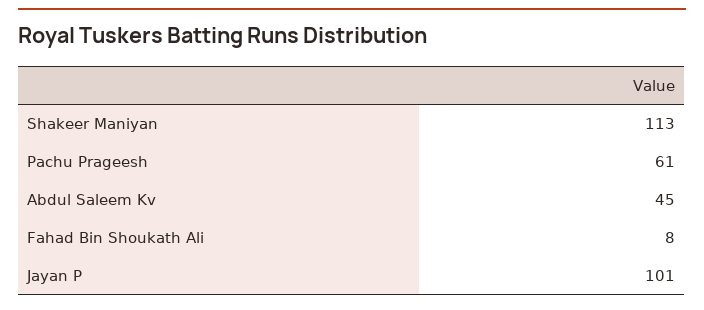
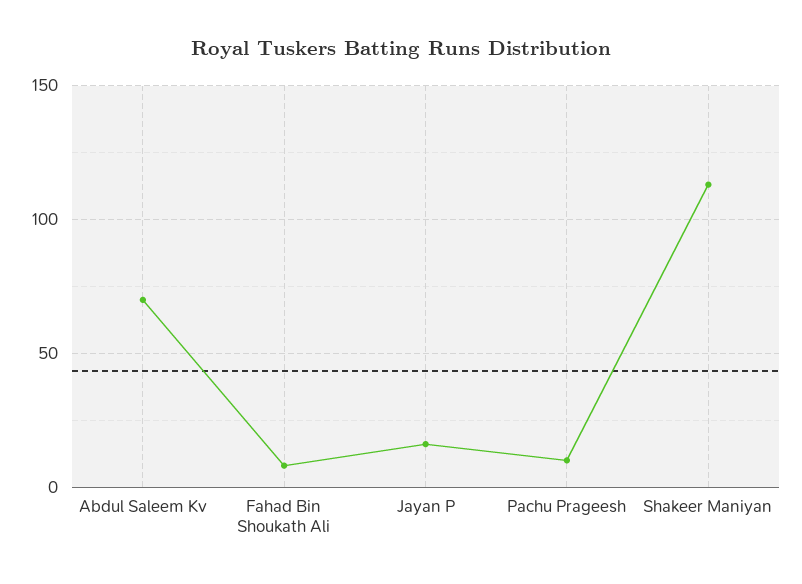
  {
    "Shakeer Maniyan": 113,
-   "Pachu Prageesh": 61,
+   "Pachu Prageesh": 10,
-   "Abdul Saleem Kv": 45,
+   "Abdul Saleem Kv": 70,
    "Fahad Bin Shoukath Ali": 8,
-   "Jayan P": 101
+   "Jayan P": 15
  }

